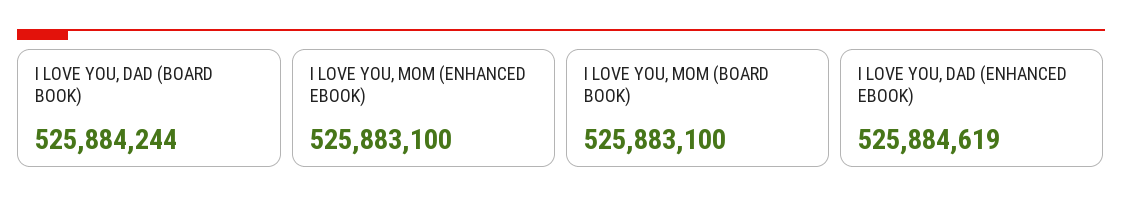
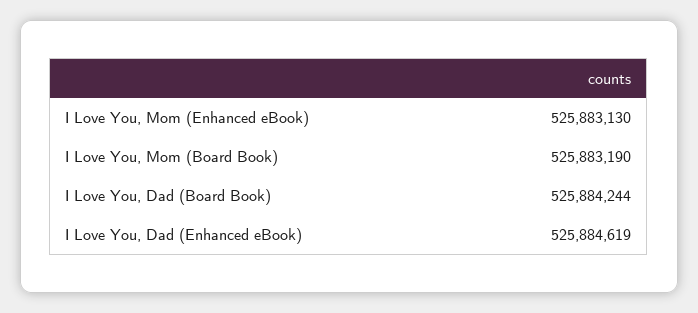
  {
    "I LOVE YOU, DAD (BOARD BOOK)": 525884244,
-   "I LOVE YOU, MOM (ENHANCED EBOOK)": 525883100,
+   "I LOVE YOU, MOM (ENHANCED EBOOK)": 525883130,
-   "I LOVE YOU, MOM (BOARD BOOK)": 525883100,
+   "I LOVE YOU, MOM (BOARD BOOK)": 525883190,
    "I LOVE YOU, DAD (ENHANCED EBOOK)": 525884619
  }

